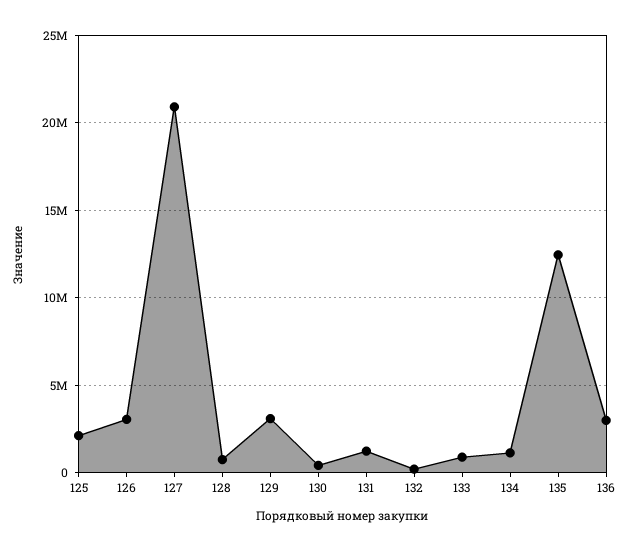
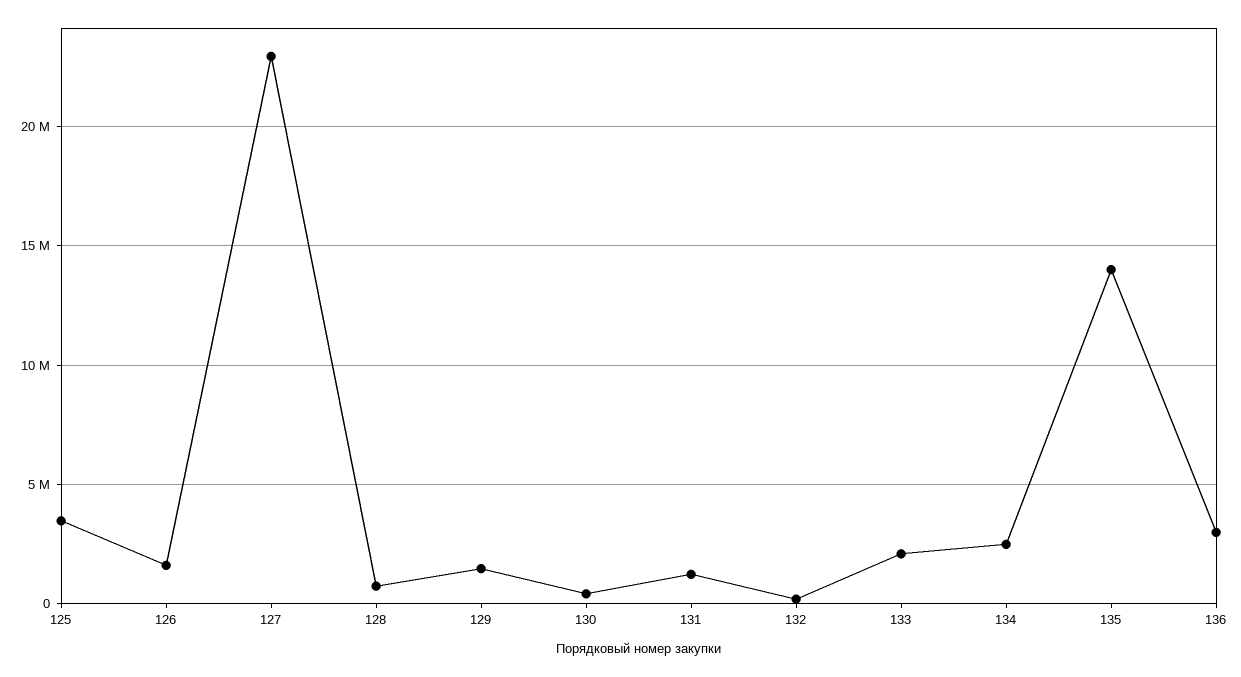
  {
-   "125": 2000000,
+   "125": 3500000,
-   "126": 3000000,
+   "126": 1500000,
-   "127": 21000000,
+   "127": 23000000,
    "128": 500000,
-   "129": 3000000,
+   "129": 1500000,
    "130": 500000,
    "131": 1000000,
    "132": 0,
-   "133": 1000000,
+   "133": 2000000,
-   "134": 1000000,
+   "134": 2500000,
-   "135": 12500000,
+   "135": 14000000,
    "136": 3000000
  }

